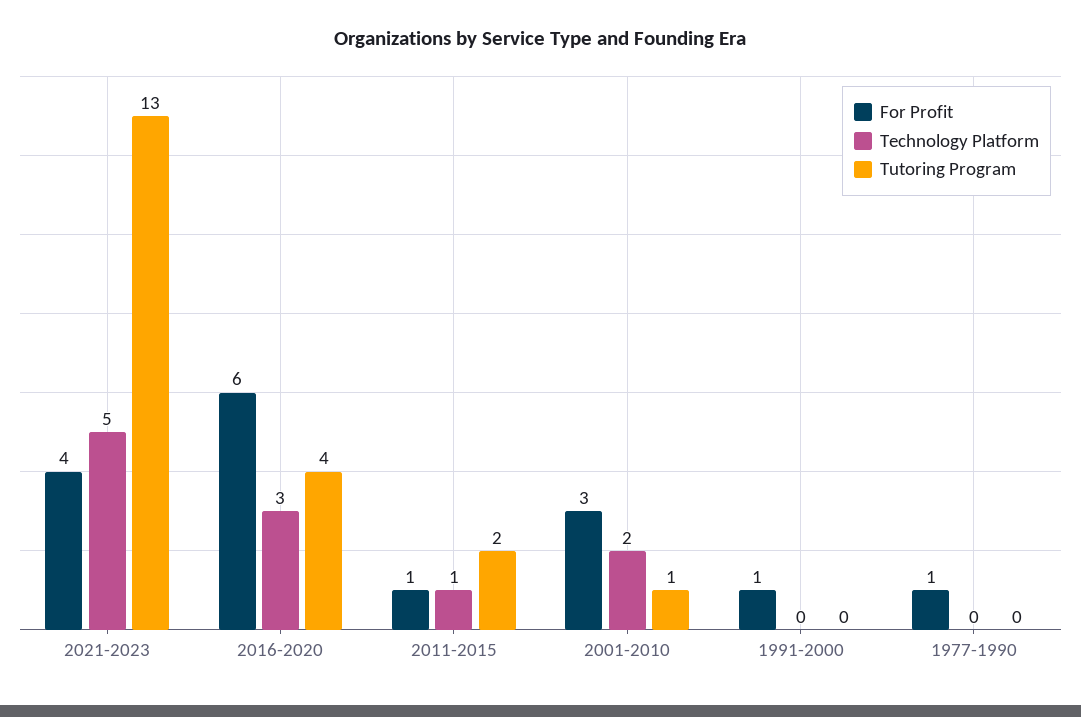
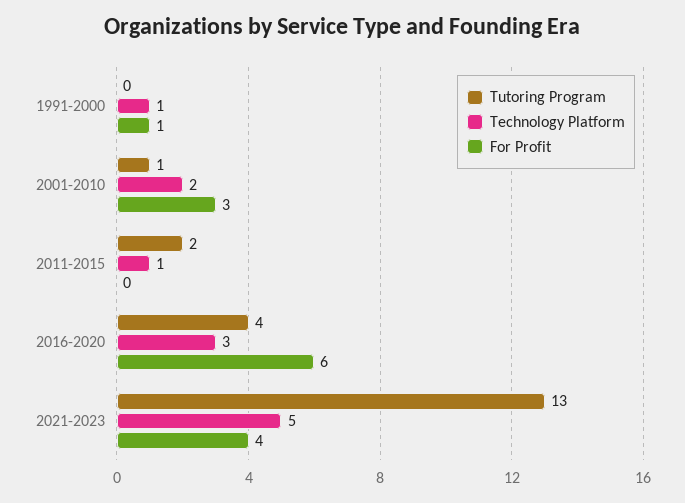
  {
    "For Profit": {
      "2021-2023": 4,
      "2016-2020": 6,
-     "2011-2015": 1,
+     "2011-2015": 0,
      "2001-2010": 3,
-     "1991-2000": 1,
+     "1991-2000": 1
-     "1977-1990": 1
    },
    "Technology Platform": {
      "2021-2023": 5,
      "2016-2020": 3,
      "2011-2015": 1,
      "2001-2010": 2,
-     "1991-2000": 0,
+     "1991-2000": 1
-     "1977-1990": 0
    },
    "Tutoring Program": {
      "2021-2023": 13,
      "2016-2020": 4,
      "2011-2015": 2,
      "2001-2010": 1,
-     "1991-2000": 0,
+     "1991-2000": 0
-     "1977-1990": 0
    }
  }

